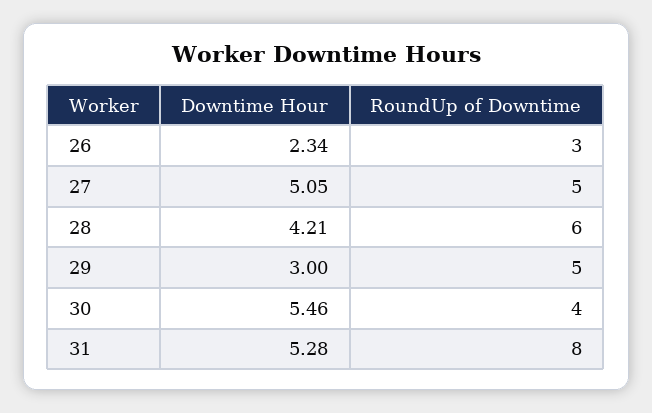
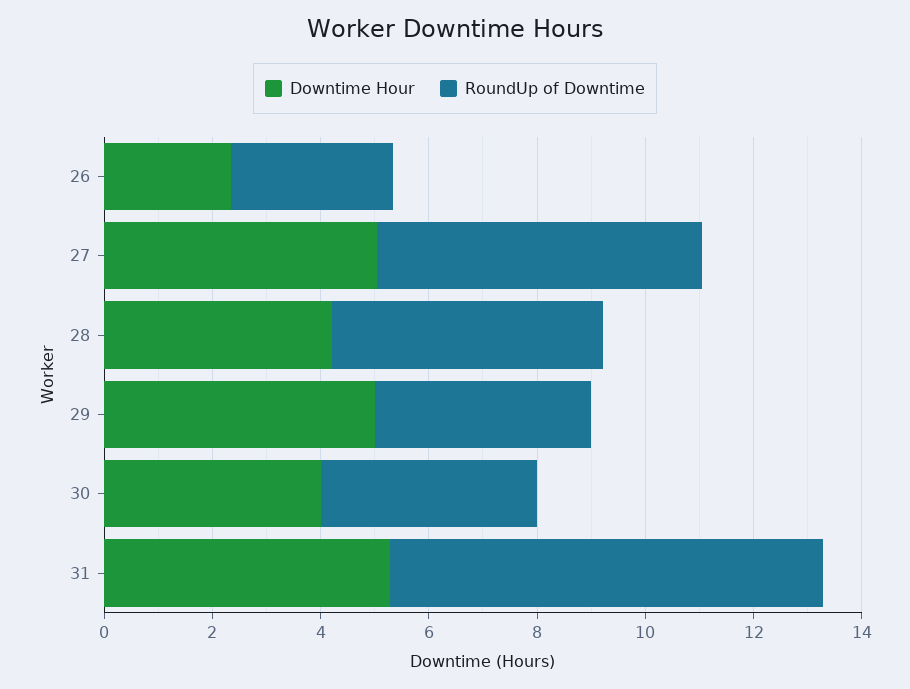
  {
    "Downtime Hour": {
      "26": 2.34,
      "27": 5.05,
      "28": 4.21,
-     "29": 3,
+     "29": 5,
-     "30": 5.46,
+     "30": 4,
      "31": 5.28
    },
    "RoundUp of Downtime": {
      "26": 3,
-     "27": 5,
+     "27": 6,
-     "28": 6,
+     "28": 5,
-     "29": 5,
+     "29": 4,
      "30": 4,
      "31": 8
    }
  }

